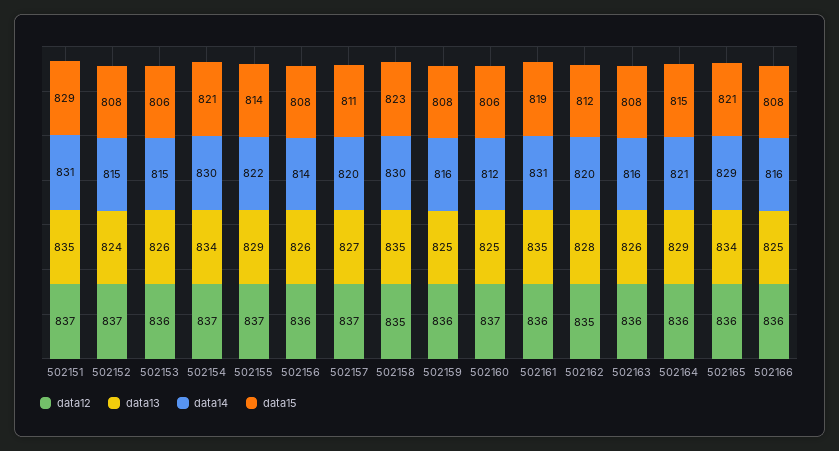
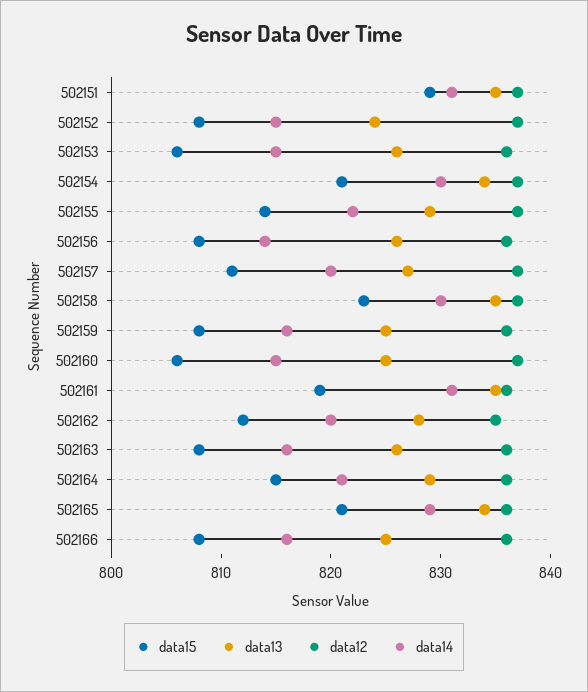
  {
    "data12": {
      "502151": 837,
      "502152": 837,
      "502153": 836,
      "502154": 837,
      "502155": 837,
      "502156": 836,
      "502157": 837,
-     "502158": 835,
+     "502158": 837,
      "502159": 836,
      "502160": 837,
      "502161": 836,
      "502162": 835,
      "502163": 836,
      "502164": 836,
      "502165": 836,
      "502166": 836
    },
    "data13": {
      "502151": 835,
      "502152": 824,
      "502153": 826,
      "502154": 834,
      "502155": 829,
      "502156": 826,
      "502157": 827,
      "502158": 835,
      "502159": 825,
      "502160": 825,
      "502161": 835,
      "502162": 828,
      "502163": 826,
      "502164": 829,
      "502165": 834,
      "502166": 825
    },
    "data14": {
      "502151": 831,
      "502152": 815,
      "502153": 815,
      "502154": 830,
      "502155": 822,
      "502156": 814,
      "502157": 820,
      "502158": 830,
      "502159": 816,
-     "502160": 812,
+     "502160": 815,
      "502161": 831,
      "502162": 820,
      "502163": 816,
      "502164": 821,
      "502165": 829,
      "502166": 816
    },
    "data15": {
      "502151": 829,
      "502152": 808,
      "502153": 806,
      "502154": 821,
      "502155": 814,
      "502156": 808,
      "502157": 811,
      "502158": 823,
      "502159": 808,
      "502160": 806,
      "502161": 819,
      "502162": 812,
      "502163": 808,
      "502164": 815,
      "502165": 821,
      "502166": 808
    }
  }

